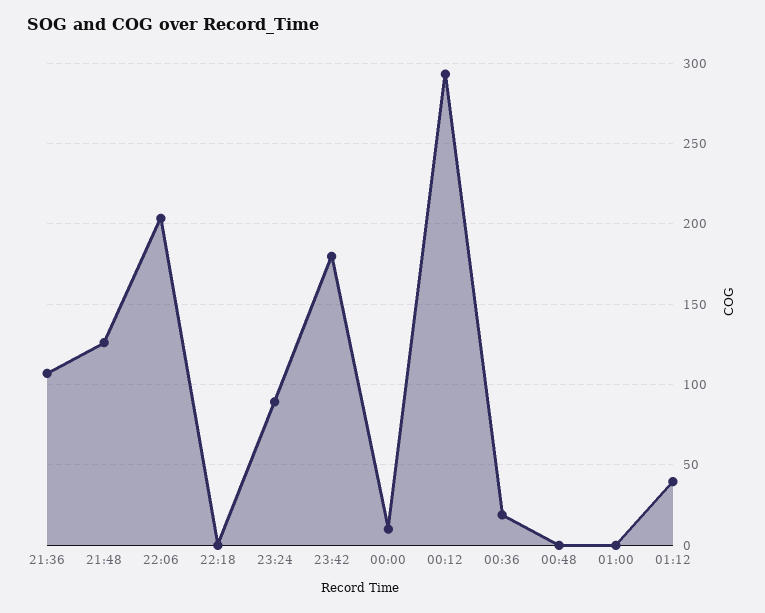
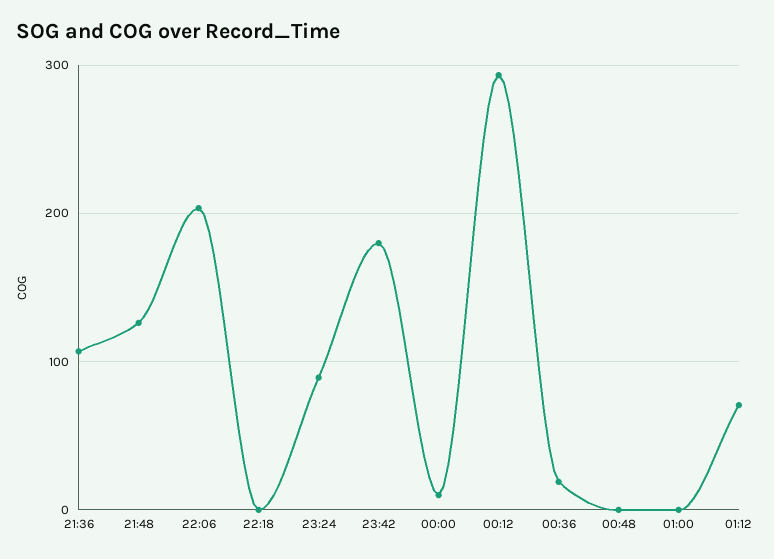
  {
    "21:36": 105,
    "21:48": 125,
    "22:06": 205,
    "22:18": 0,
    "23:24": 90,
    "23:42": 180,
    "00:00": 10,
    "00:12": 295,
    "00:36": 20,
    "00:48": 0,
    "01:00": 0,
-   "01:12": 40
+   "01:12": 70
  }

